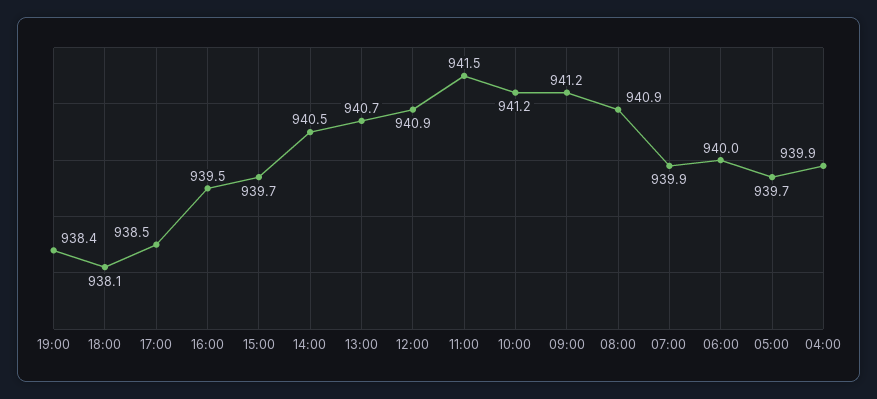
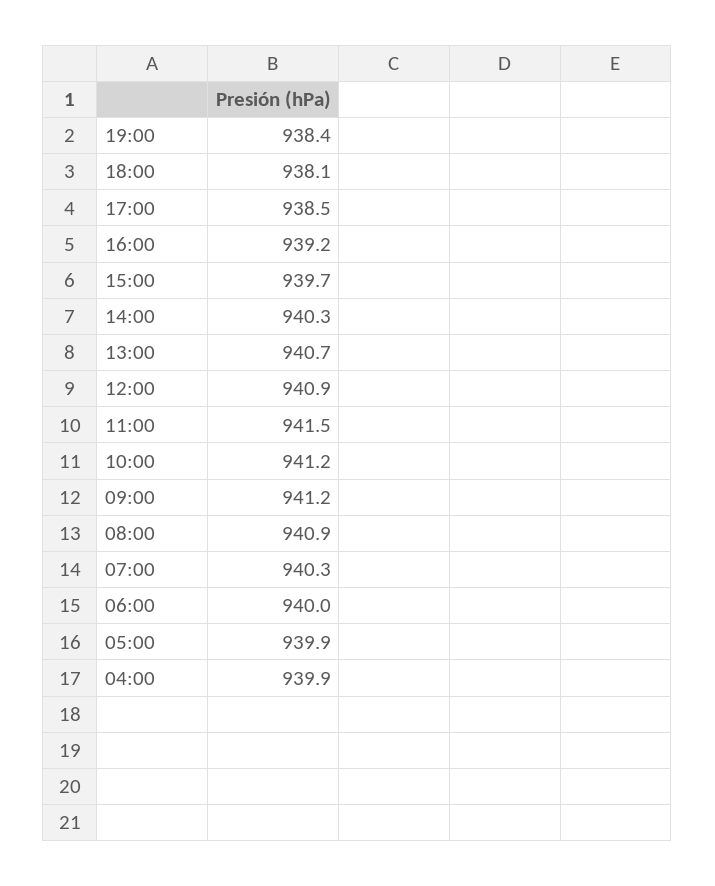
  {
    "19:00": 938.4,
    "18:00": 938.1,
    "17:00": 938.5,
-   "16:00": 939.5,
+   "16:00": 939.2,
    "15:00": 939.7,
-   "14:00": 940.5,
+   "14:00": 940.3,
    "13:00": 940.7,
    "12:00": 940.9,
    "11:00": 941.5,
    "10:00": 941.2,
    "09:00": 941.2,
    "08:00": 940.9,
-   "07:00": 939.9,
+   "07:00": 940.3,
    "06:00": 940,
-   "05:00": 939.7,
+   "05:00": 939.9,
    "04:00": 939.9
  }

